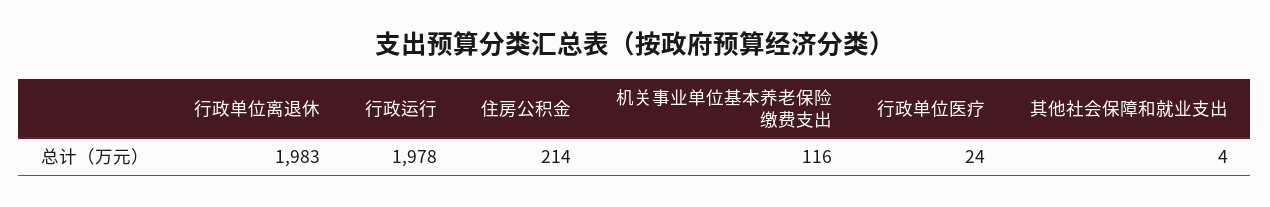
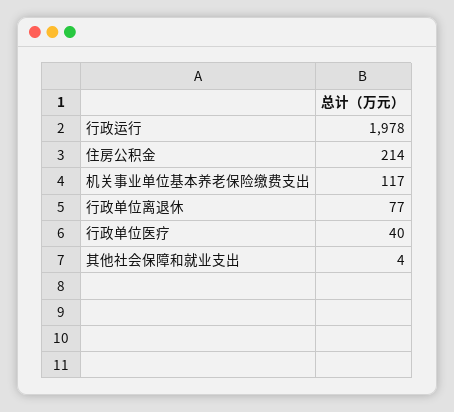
  {
-   "行政单位离退休": 1983,
+   "行政单位离退休": 77,
    "行政运行": 1978,
    "住房公积金": 214,
-   "机关事业单位基本养老保险缴费支出": 116,
+   "机关事业单位基本养老保险缴费支出": 117,
-   "行政单位医疗": 24,
+   "行政单位医疗": 40,
    "其他社会保障和就业支出": 4
  }

